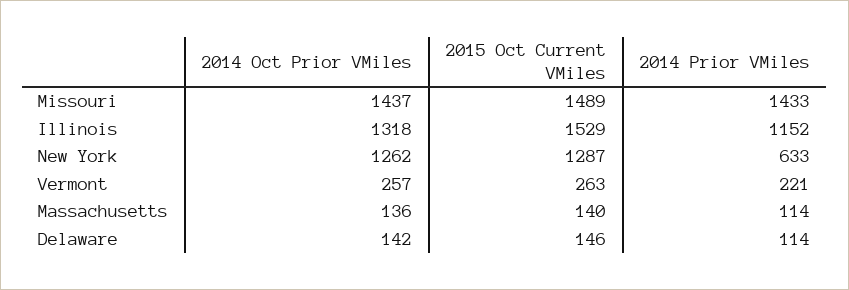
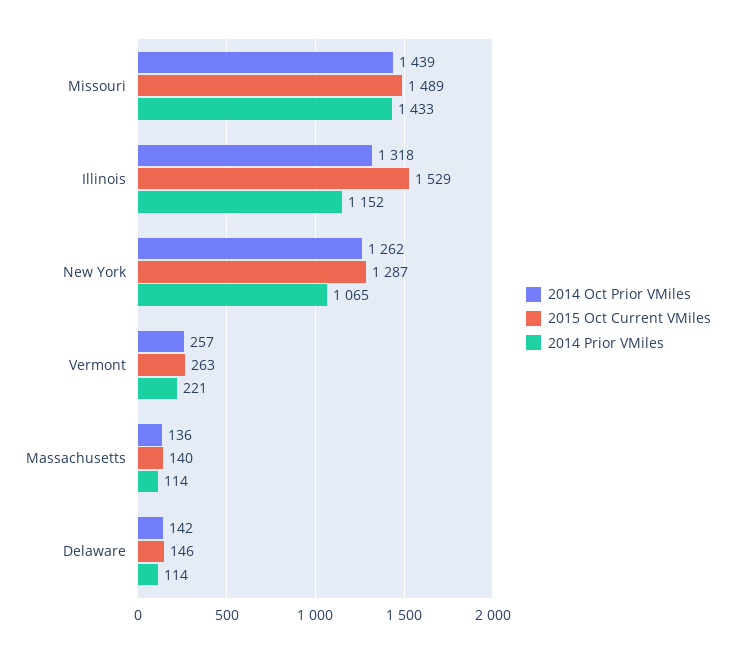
  {
    "2014 Oct Prior VMiles": {
-     "Missouri": 1437,
+     "Missouri": 1439,
      "Illinois": 1318,
      "New York": 1262,
      "Vermont": 257,
      "Massachusetts": 136,
      "Delaware": 142
    },
    "2015 Oct Current VMiles": {
      "Missouri": 1489,
      "Illinois": 1529,
      "New York": 1287,
      "Vermont": 263,
      "Massachusetts": 140,
      "Delaware": 146
    },
    "2014 Prior VMiles": {
      "Missouri": 1433,
      "Illinois": 1152,
-     "New York": 633,
+     "New York": 1065,
      "Vermont": 221,
      "Massachusetts": 114,
      "Delaware": 114
    }
  }

